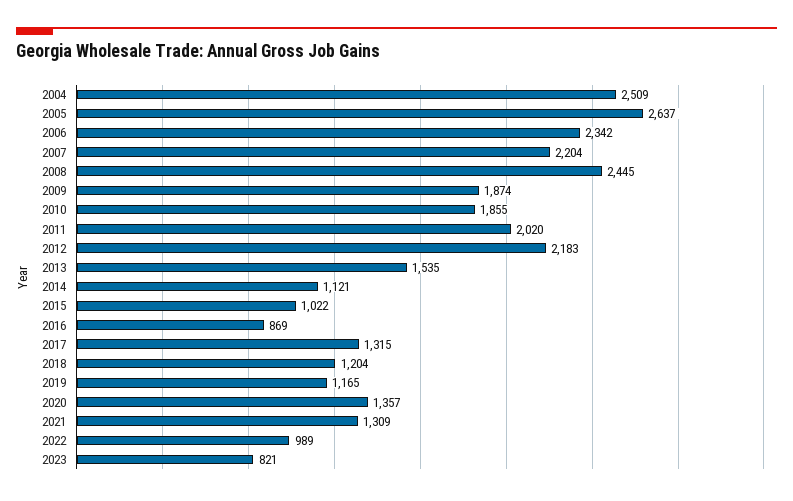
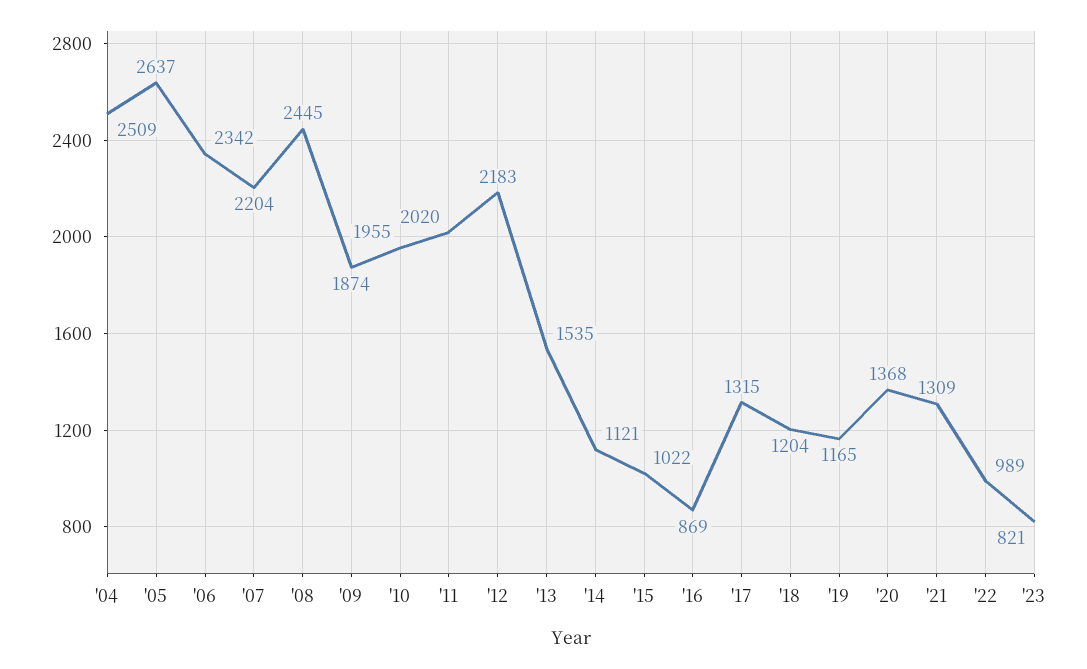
  {
    "2004": 2509,
    "2005": 2637,
    "2006": 2342,
    "2007": 2204,
    "2008": 2445,
    "2009": 1874,
-   "2010": 1855,
+   "2010": 1955,
    "2011": 2020,
    "2012": 2183,
    "2013": 1535,
    "2014": 1121,
    "2015": 1022,
    "2016": 869,
    "2017": 1315,
    "2018": 1204,
    "2019": 1165,
-   "2020": 1357,
+   "2020": 1368,
    "2021": 1309,
    "2022": 989,
    "2023": 821
  }

